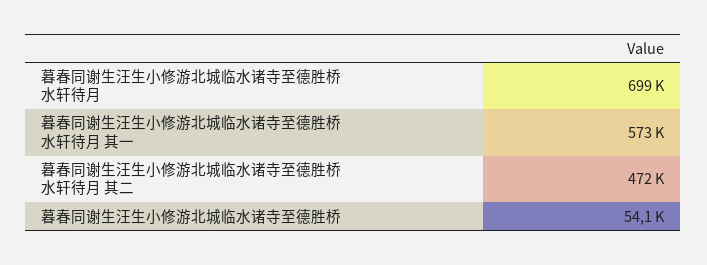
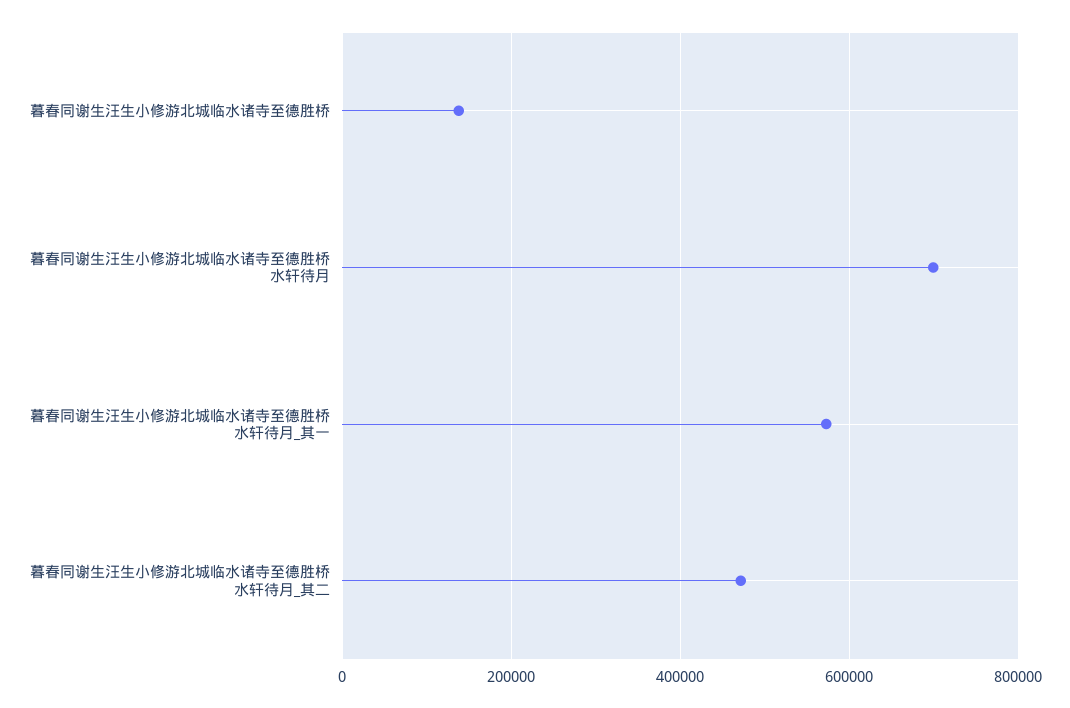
  {
    "暮春同谢生汪生小修游北城临水诸寺至德胜桥水轩待月": 699000,
    "暮春同谢生汪生小修游北城临水诸寺至德胜桥水轩待月 其一": 573000,
    "暮春同谢生汪生小修游北城临水诸寺至德胜桥水轩待月 其二": 472000,
-   "暮春同谢生汪生小修游北城临水诸寺至德胜桥": 54100
+   "暮春同谢生汪生小修游北城临水诸寺至德胜桥": 140000
  }

